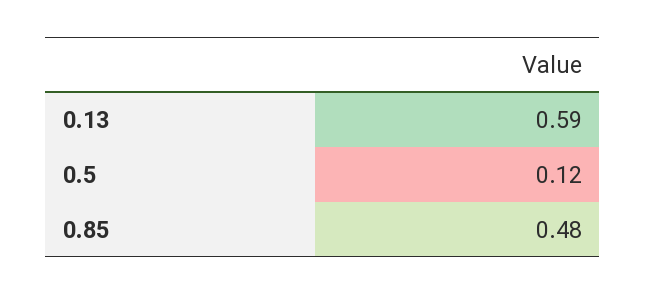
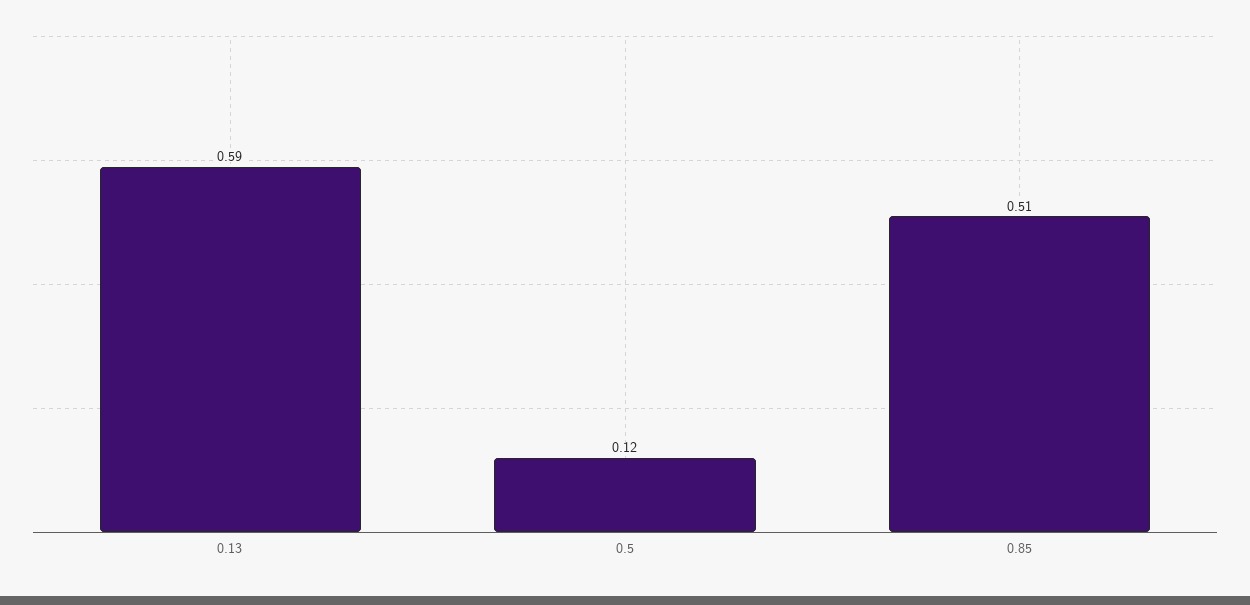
  {
    "0.13": 0.59,
    "0.5": 0.12,
-   "0.85": 0.48
+   "0.85": 0.51
  }

